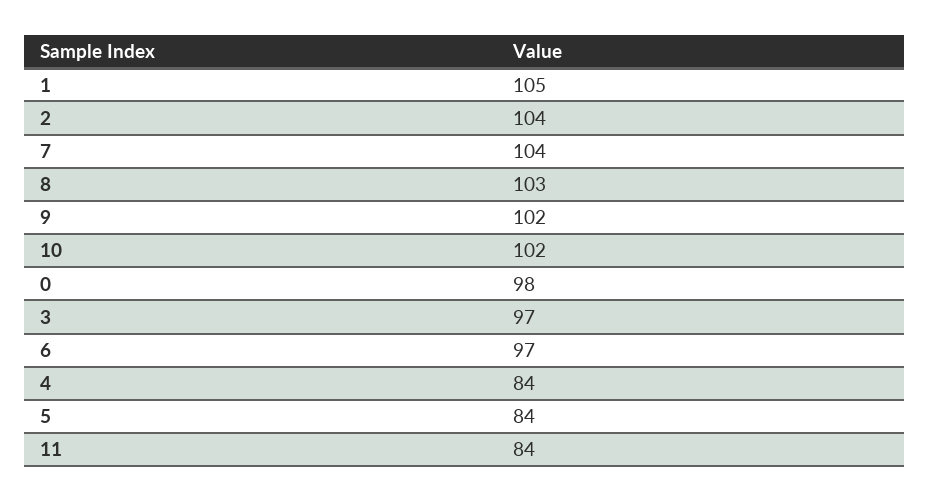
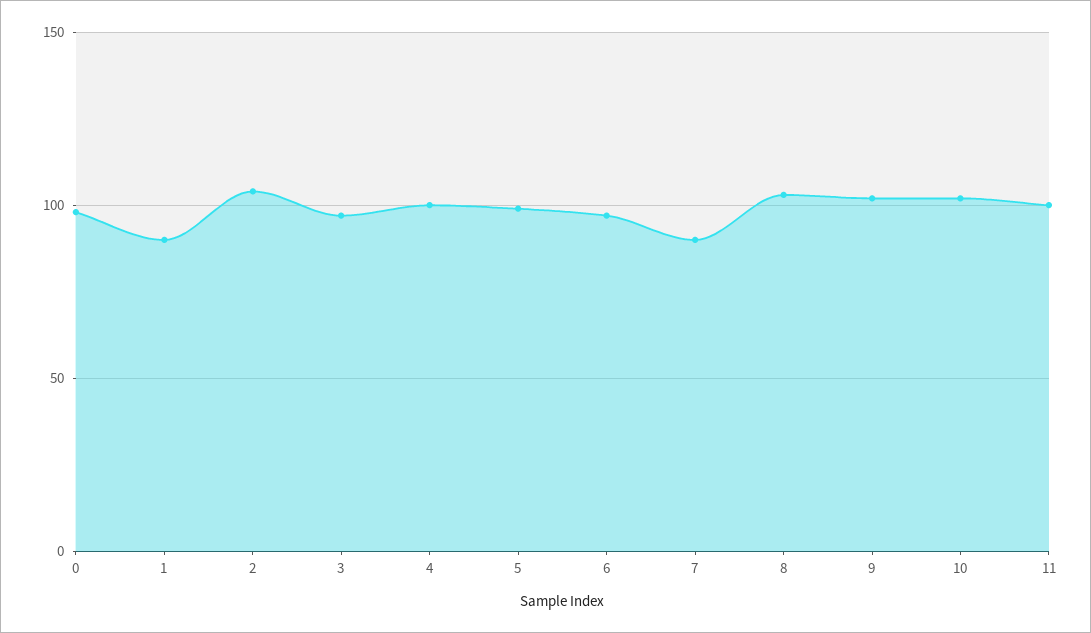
  {
-   "1": 105,
+   "1": 90,
    "2": 104,
-   "7": 104,
+   "7": 90,
    "8": 103,
    "9": 102,
    "10": 102,
    "0": 98,
    "3": 97,
    "6": 97,
-   "4": 84,
+   "4": 100,
-   "5": 84,
+   "5": 100,
-   "11": 84
+   "11": 100
  }

